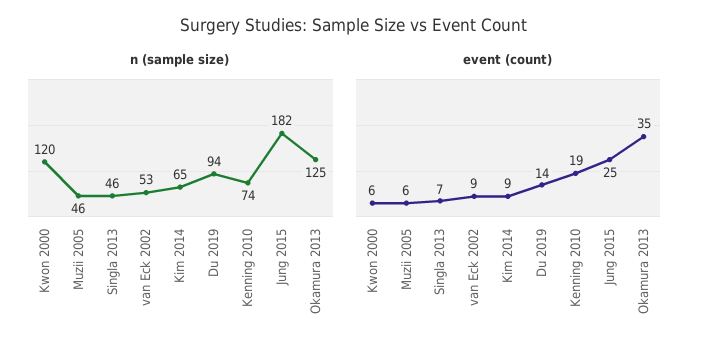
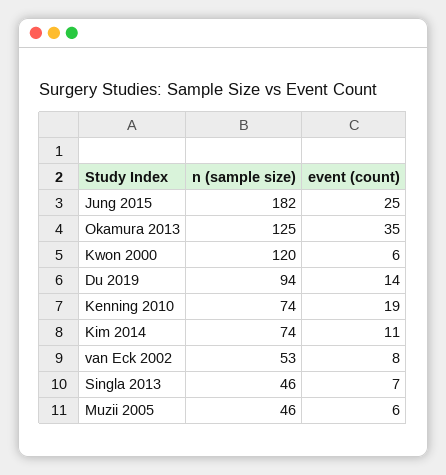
  {
    "n (sample size)": {
      "Kwon 2000": 120,
      "Muzii 2005": 46,
      "Singla 2013": 46,
      "van Eck 2002": 53,
-     "Kim 2014": 65,
+     "Kim 2014": 74,
      "Du 2019": 94,
      "Kenning 2010": 74,
      "Jung 2015": 182,
      "Okamura 2013": 125
    },
    "event (count)": {
      "Kwon 2000": 6,
      "Muzii 2005": 6,
      "Singla 2013": 7,
-     "van Eck 2002": 9,
+     "van Eck 2002": 8,
-     "Kim 2014": 9,
+     "Kim 2014": 11,
      "Du 2019": 14,
      "Kenning 2010": 19,
      "Jung 2015": 25,
      "Okamura 2013": 35
    }
  }

